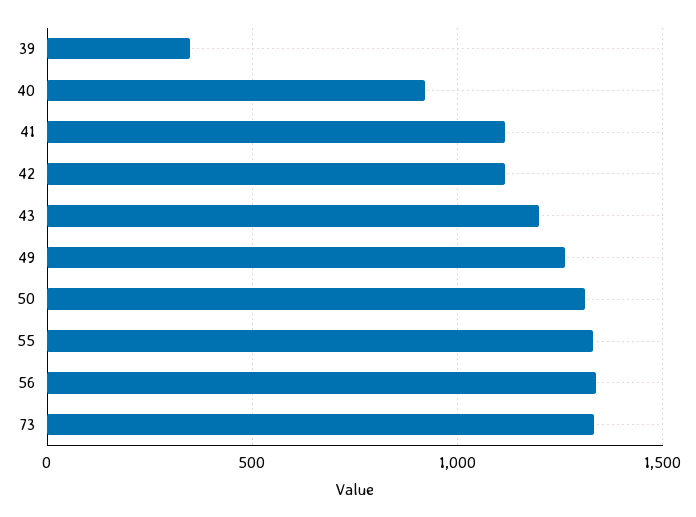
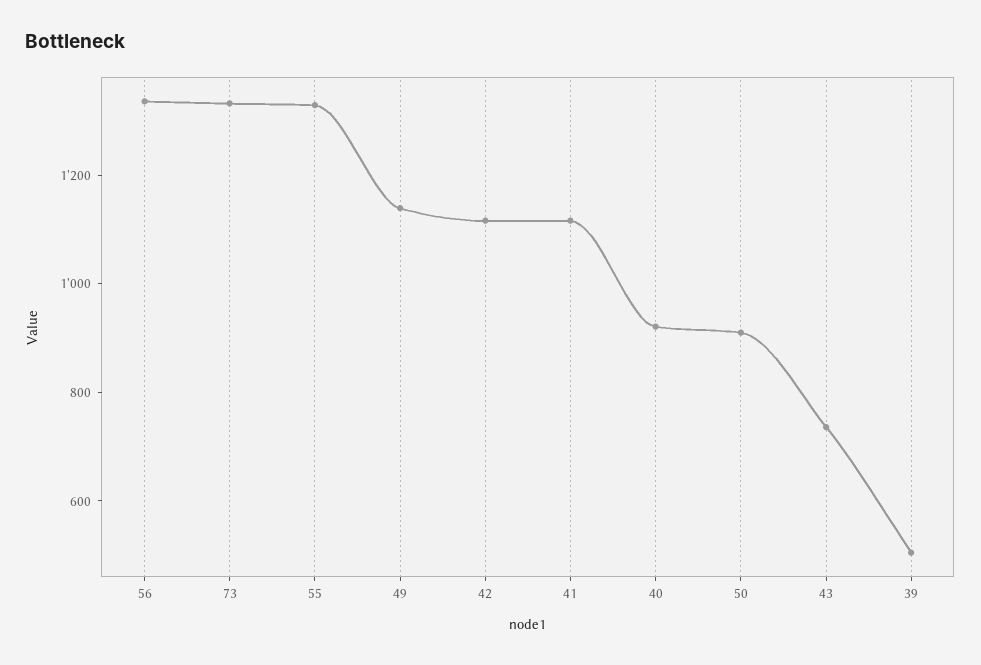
  {
-   "39": 350,
+   "39": 500,
    "40": 900,
    "41": 1100,
    "42": 1100,
-   "43": 1200,
+   "43": 750,
-   "49": 1250,
+   "49": 1150,
-   "50": 1300,
+   "50": 900,
    "55": 1350,
    "56": 1350,
    "73": 1350
  }

